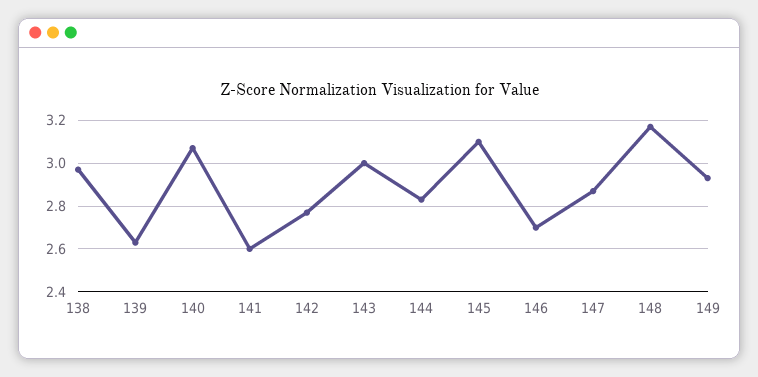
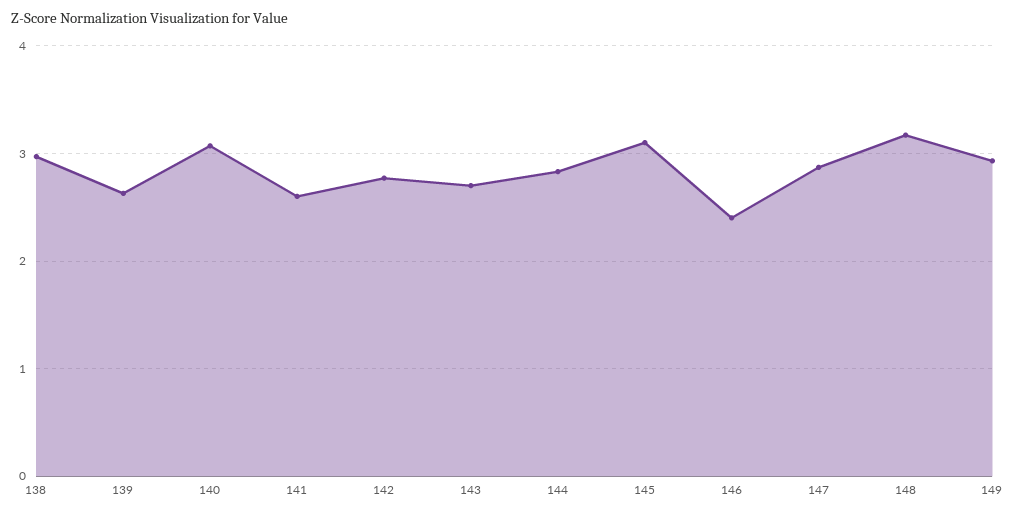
  {
    "138": 2.95,
    "139": 2.65,
    "140": 3.05,
    "141": 2.6,
    "142": 2.75,
-   "143": 3,
+   "143": 2.7,
    "144": 2.85,
    "145": 3.1,
-   "146": 2.7,
+   "146": 2.4,
    "147": 2.85,
    "148": 3.15,
    "149": 2.95
  }

